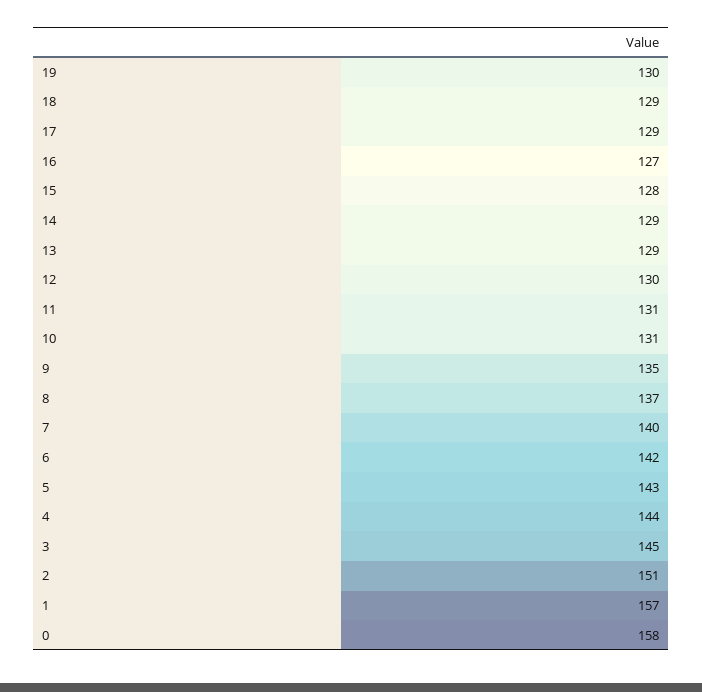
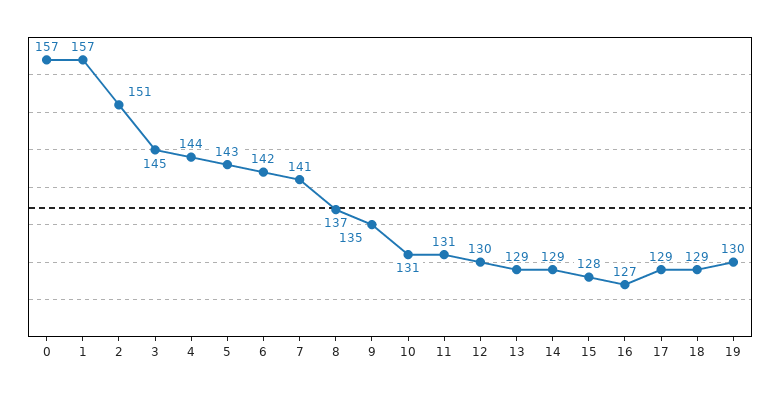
  {
    "19": 130,
    "18": 129,
    "17": 129,
    "16": 127,
    "15": 128,
    "14": 129,
    "13": 129,
    "12": 130,
    "11": 131,
    "10": 131,
    "9": 135,
    "8": 137,
-   "7": 140,
+   "7": 141,
    "6": 142,
    "5": 143,
    "4": 144,
    "3": 145,
    "2": 151,
    "1": 157,
-   "0": 158
+   "0": 157
  }

